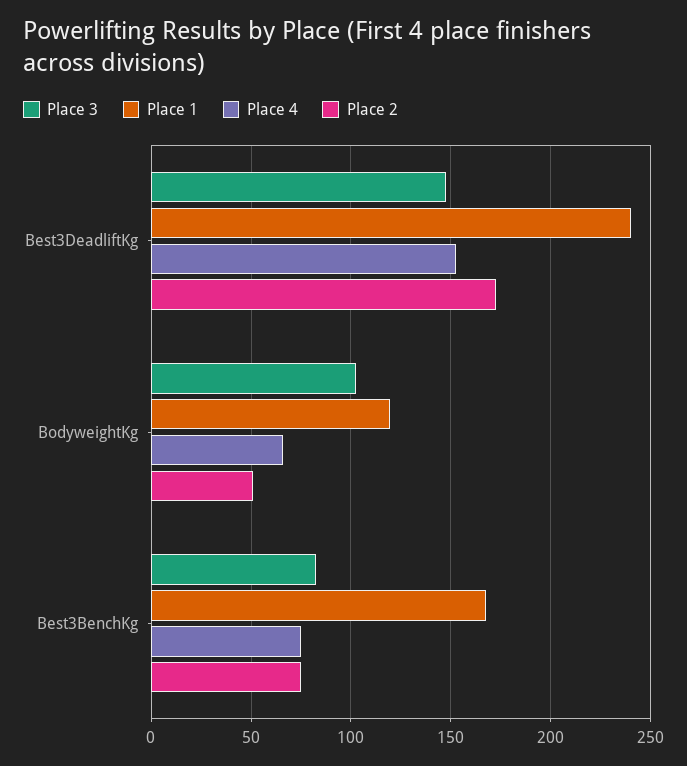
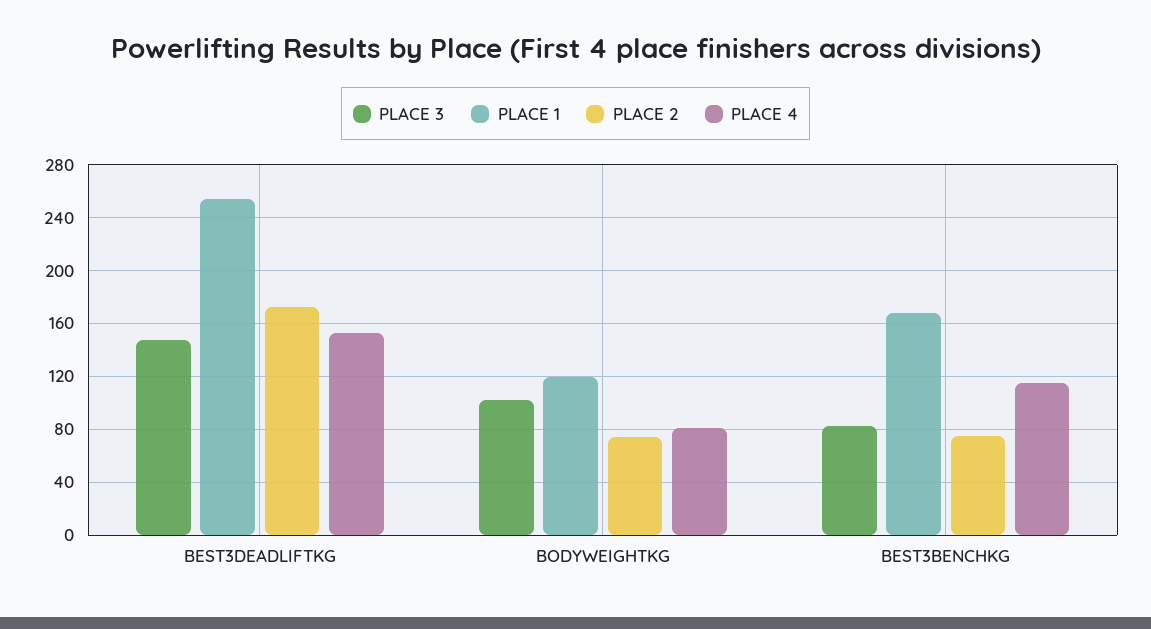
  {
    "Place 3": {
      "Best3DeadliftKg": 150,
      "BodyweightKg": 105,
      "Best3BenchKg": 85
    },
    "Place 1": {
-     "Best3DeadliftKg": 240,
+     "Best3DeadliftKg": 255,
      "BodyweightKg": 120,
      "Best3BenchKg": 170
    },
    "Place 4": {
      "Best3DeadliftKg": 155,
-     "BodyweightKg": 65,
+     "BodyweightKg": 80,
-     "Best3BenchKg": 75
+     "Best3BenchKg": 115
    },
    "Place 2": {
      "Best3DeadliftKg": 175,
-     "BodyweightKg": 50,
+     "BodyweightKg": 75,
      "Best3BenchKg": 75
    }
  }

